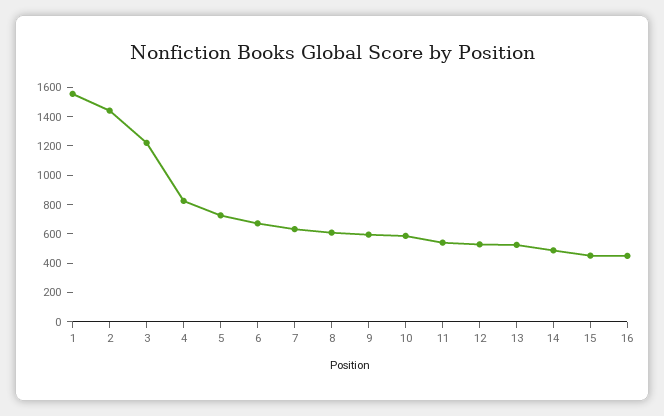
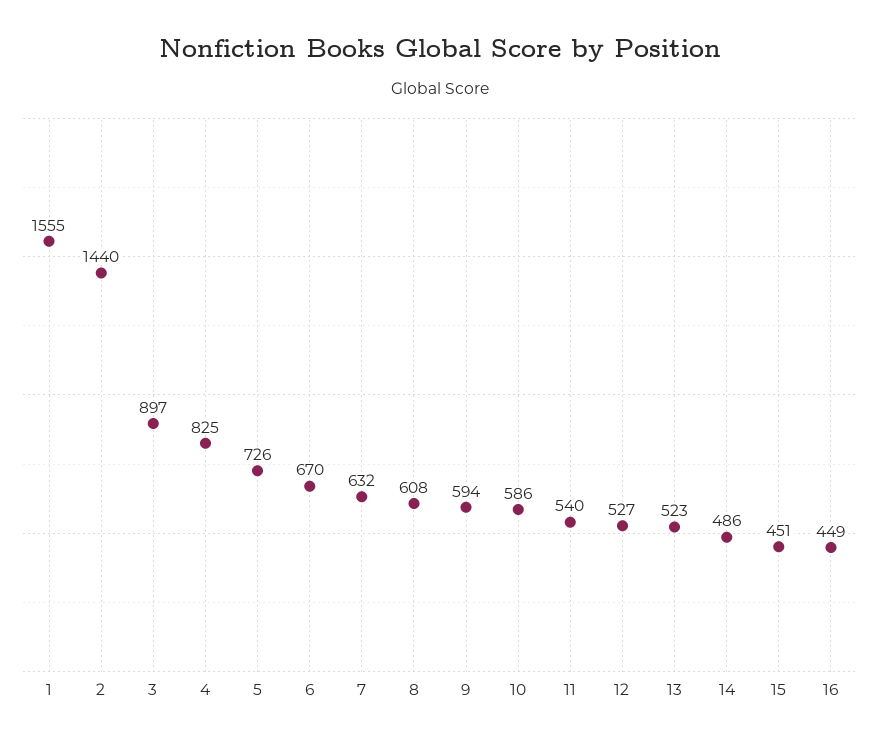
  {
    "1": 1555,
    "2": 1440,
-   "3": 1200,
+   "3": 897,
    "4": 825,
    "5": 726,
    "6": 670,
    "7": 632,
    "8": 608,
    "9": 594,
    "10": 586,
    "11": 540,
    "12": 527,
    "13": 523,
    "14": 486,
    "15": 451,
    "16": 449
  }

